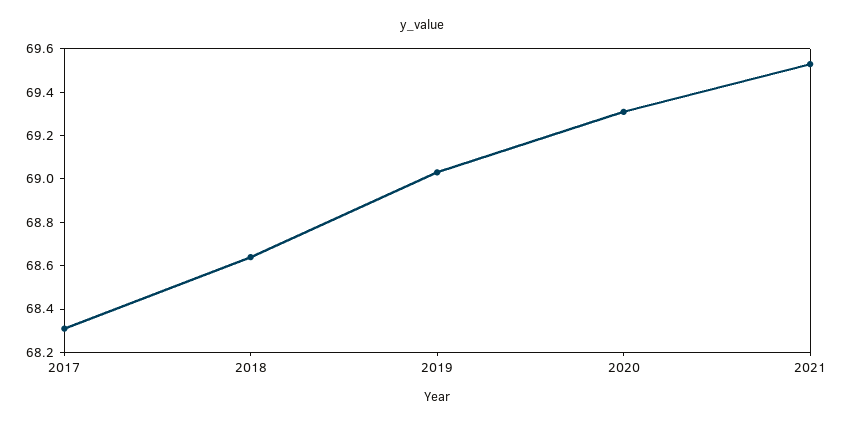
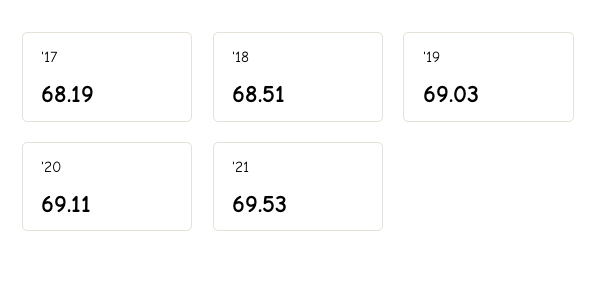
  {
-   "2017": 68.3,
+   "2017": 68.19,
-   "2018": 68.65,
+   "2018": 68.51,
    "2019": 69.03,
-   "2020": 69.3,
+   "2020": 69.11,
    "2021": 69.53
  }

